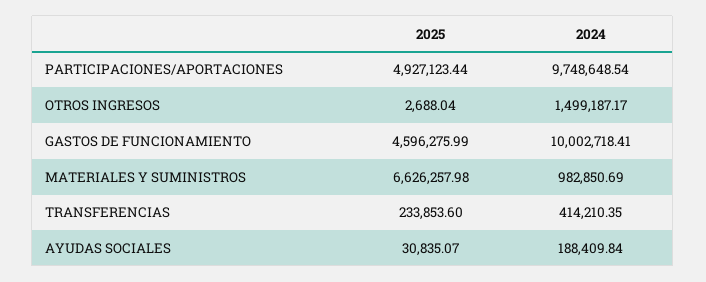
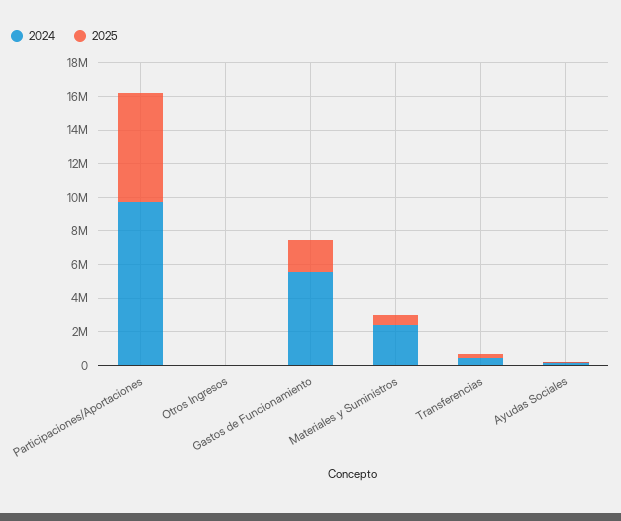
  {
    "2025": {
-     "PARTICIPACIONES/APORTACIONES": 4927123.44,
+     "PARTICIPACIONES/APORTACIONES": 6500000,
      "OTROS INGRESOS": 2688.04,
-     "GASTOS DE FUNCIONAMIENTO": 4596275.99,
+     "GASTOS DE FUNCIONAMIENTO": 2000000,
-     "MATERIALES Y SUMINISTROS": 6626257.98,
+     "MATERIALES Y SUMINISTROS": 500000,
      "TRANSFERENCIAS": 233853.6,
      "AYUDAS SOCIALES": 30835.07
    },
    "2024": {
      "PARTICIPACIONES/APORTACIONES": 9748648.54,
-     "OTROS INGRESOS": 1499187.17,
+     "OTROS INGRESOS": 0,
-     "GASTOS DE FUNCIONAMIENTO": 10002718.41,
+     "GASTOS DE FUNCIONAMIENTO": 5500000,
-     "MATERIALES Y SUMINISTROS": 982850.69,
+     "MATERIALES Y SUMINISTROS": 2500000,
      "TRANSFERENCIAS": 414210.35,
      "AYUDAS SOCIALES": 188409.84
    }
  }

